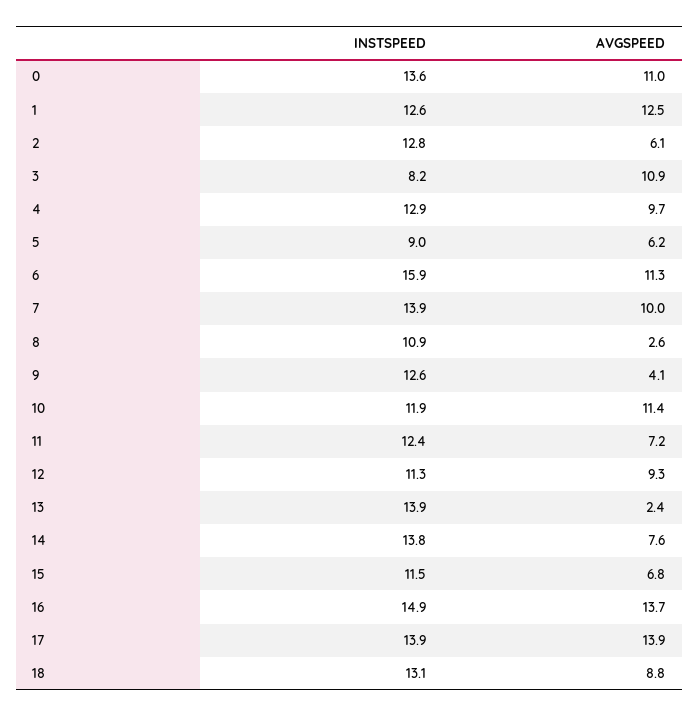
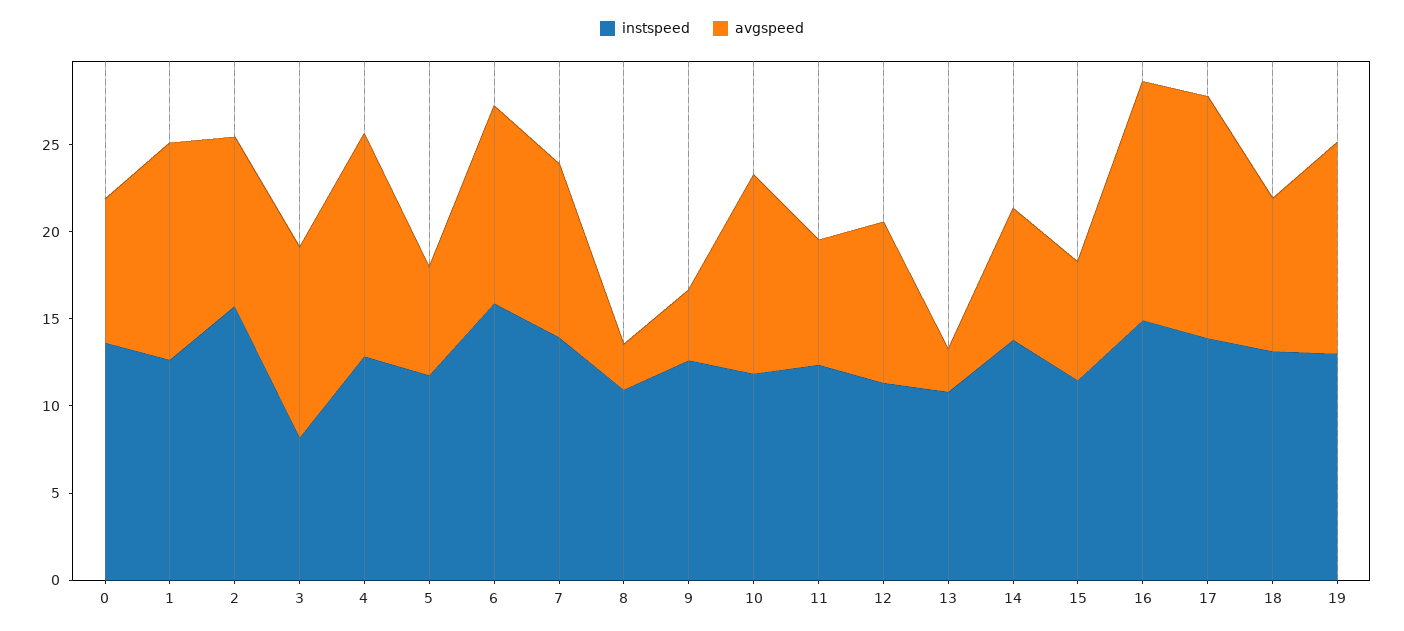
  {
    "INSTSPEED": {
      "0": 13.6,
      "1": 12.6,
-     "2": 12.8,
+     "2": 16,
      "3": 8.2,
      "4": 12.9,
-     "5": 9,
+     "5": 12,
      "6": 15.9,
      "7": 13.9,
      "8": 10.9,
      "9": 12.6,
      "10": 11.9,
      "11": 12.4,
      "12": 11.3,
-     "13": 13.9,
+     "13": 11,
      "14": 13.8,
      "15": 11.5,
      "16": 14.9,
      "17": 13.9,
-     "18": 13.1
+     "18": 13.1,
+     "19": 13
    },
    "AVGSPEED": {
-     "0": 11,
+     "0": 8,
      "1": 12.5,
-     "2": 6.1,
+     "2": 10,
      "3": 10.9,
-     "4": 9.7,
+     "4": 13,
      "5": 6.2,
      "6": 11.3,
      "7": 10,
      "8": 2.6,
      "9": 4.1,
      "10": 11.4,
      "11": 7.2,
      "12": 9.3,
      "13": 2.4,
      "14": 7.6,
      "15": 6.8,
      "16": 13.7,
      "17": 13.9,
-     "18": 8.8
+     "18": 8.8,
+     "19": 12
    }
  }

